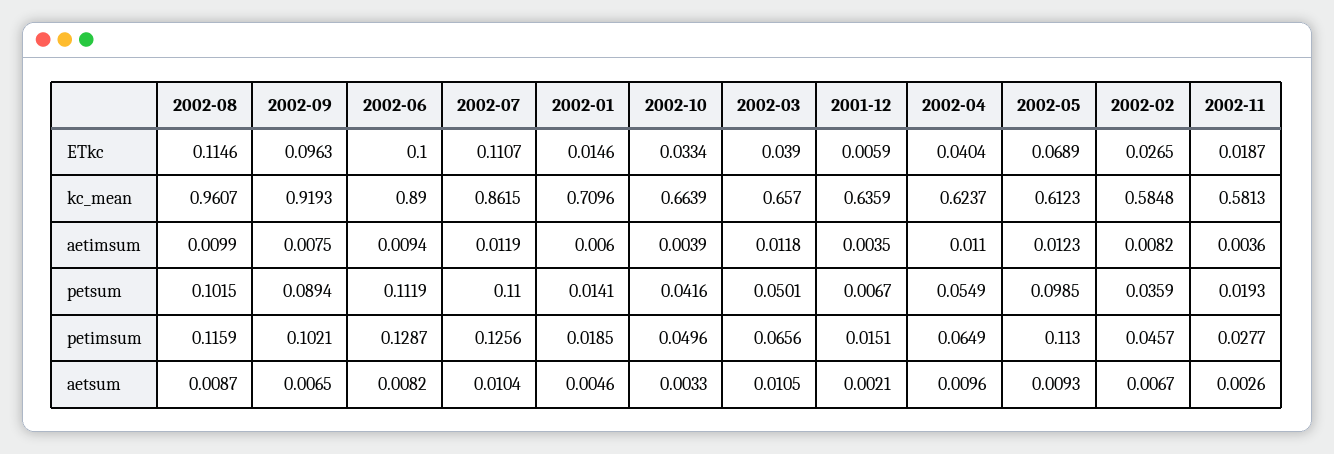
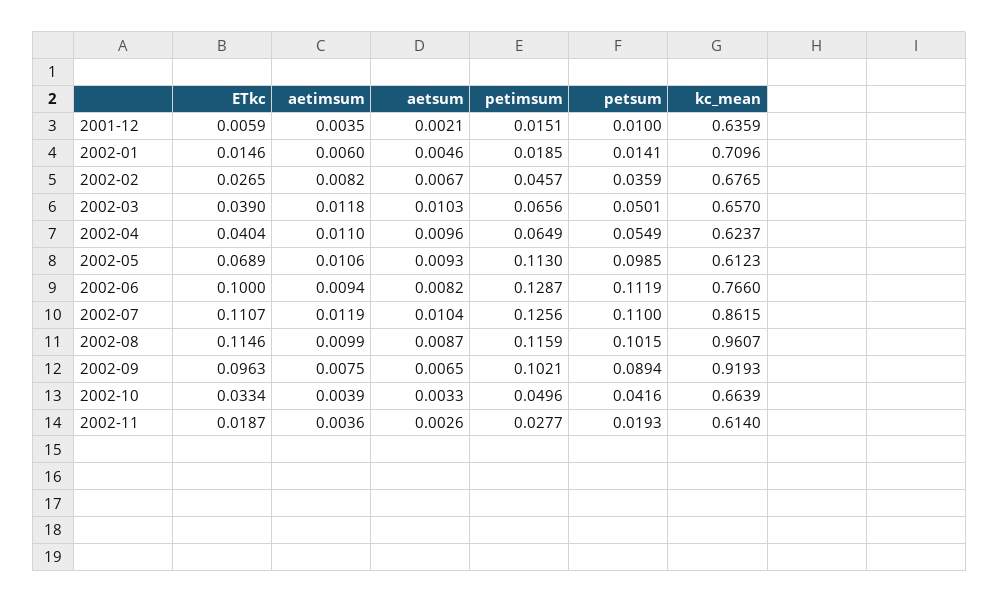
  {
    "2002-08": {
      "ETkc": 0.1146,
      "kc_mean": 0.9607,
      "aetimsum": 0.0099,
      "petsum": 0.1015,
      "petimsum": 0.1159,
      "aetsum": 0.0087
    },
    "2002-09": {
      "ETkc": 0.0963,
      "kc_mean": 0.9193,
      "aetimsum": 0.0075,
      "petsum": 0.0894,
      "petimsum": 0.1021,
      "aetsum": 0.0065
    },
    "2002-06": {
      "ETkc": 0.1,
-     "kc_mean": 0.89,
+     "kc_mean": 0.766,
      "aetimsum": 0.0094,
      "petsum": 0.1119,
      "petimsum": 0.1287,
      "aetsum": 0.0082
    },
    "2002-07": {
      "ETkc": 0.1107,
      "kc_mean": 0.8615,
      "aetimsum": 0.0119,
      "petsum": 0.11,
      "petimsum": 0.1256,
      "aetsum": 0.0104
    },
    "2002-01": {
      "ETkc": 0.0146,
      "kc_mean": 0.7096,
      "aetimsum": 0.006,
      "petsum": 0.0141,
      "petimsum": 0.0185,
      "aetsum": 0.0046
    },
    "2002-10": {
      "ETkc": 0.0334,
      "kc_mean": 0.6639,
      "aetimsum": 0.0039,
      "petsum": 0.0416,
      "petimsum": 0.0496,
      "aetsum": 0.0033
    },
    "2002-03": {
      "ETkc": 0.039,
      "kc_mean": 0.657,
      "aetimsum": 0.0118,
      "petsum": 0.0501,
      "petimsum": 0.0656,
-     "aetsum": 0.0105
+     "aetsum": 0.0103
    },
    "2001-12": {
      "ETkc": 0.0059,
      "kc_mean": 0.6359,
      "aetimsum": 0.0035,
-     "petsum": 0.0067,
+     "petsum": 0.01,
      "petimsum": 0.0151,
      "aetsum": 0.0021
    },
    "2002-04": {
      "ETkc": 0.0404,
      "kc_mean": 0.6237,
      "aetimsum": 0.011,
      "petsum": 0.0549,
      "petimsum": 0.0649,
      "aetsum": 0.0096
    },
    "2002-05": {
      "ETkc": 0.0689,
      "kc_mean": 0.6123,
-     "aetimsum": 0.0123,
+     "aetimsum": 0.0106,
      "petsum": 0.0985,
      "petimsum": 0.113,
      "aetsum": 0.0093
    },
    "2002-02": {
      "ETkc": 0.0265,
-     "kc_mean": 0.5848,
+     "kc_mean": 0.6765,
      "aetimsum": 0.0082,
      "petsum": 0.0359,
      "petimsum": 0.0457,
      "aetsum": 0.0067
    },
    "2002-11": {
      "ETkc": 0.0187,
-     "kc_mean": 0.5813,
+     "kc_mean": 0.614,
      "aetimsum": 0.0036,
      "petsum": 0.0193,
      "petimsum": 0.0277,
      "aetsum": 0.0026
    }
  }

